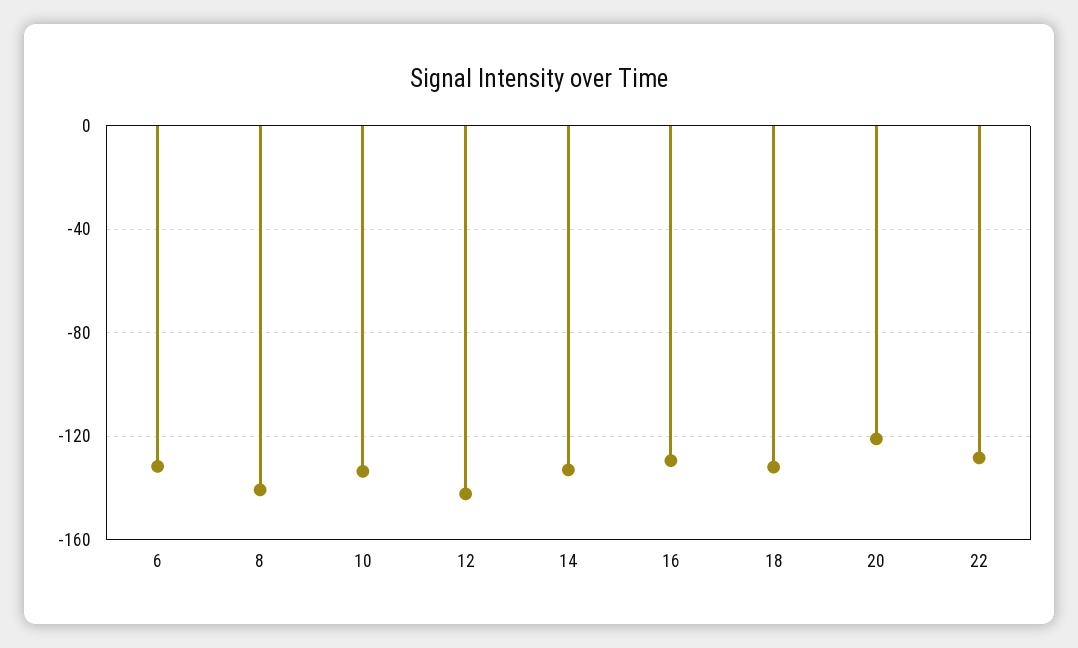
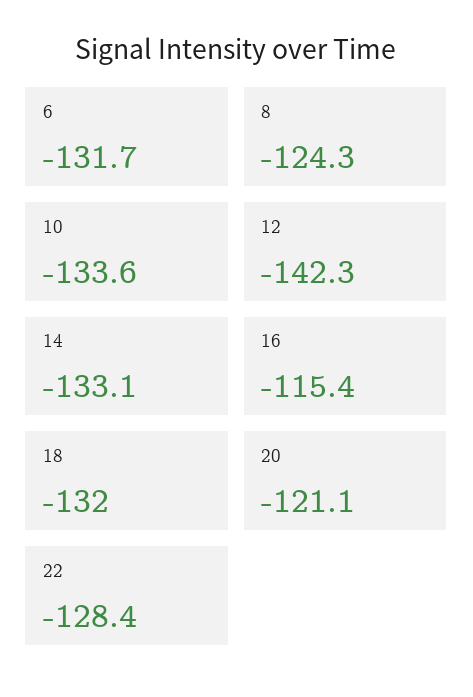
  {
    "6": -131.7,
-   "8": -140,
+   "8": -124.3,
    "10": -133.6,
    "12": -142.3,
    "14": -133.1,
-   "16": -130,
+   "16": -115.4,
    "18": -132,
    "20": -121.1,
    "22": -128.4
  }

